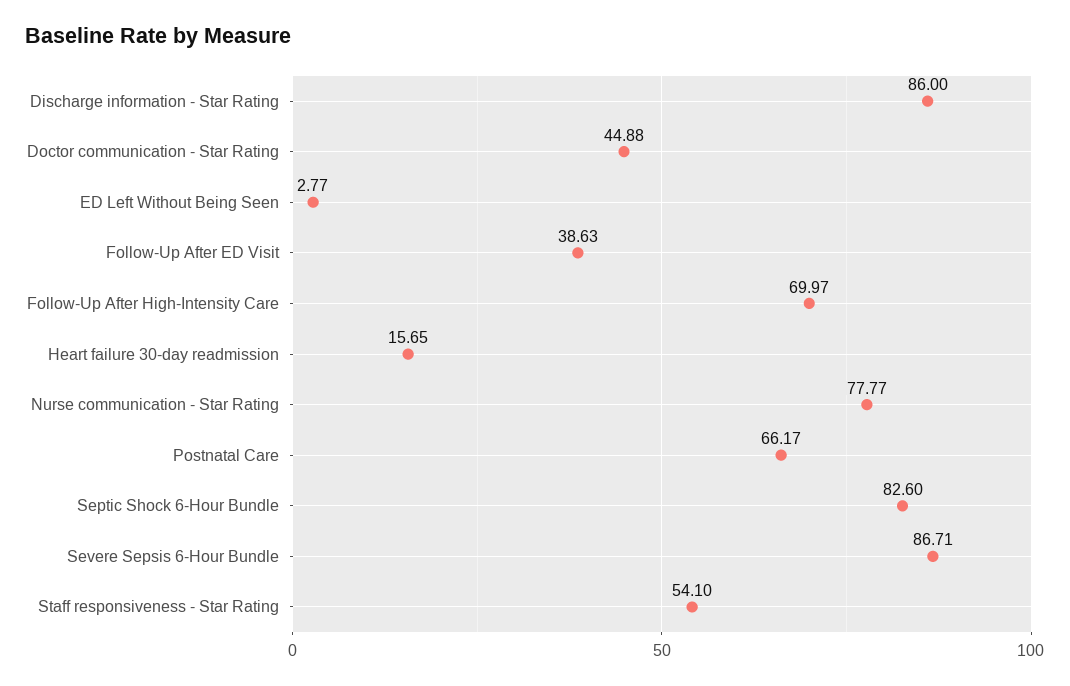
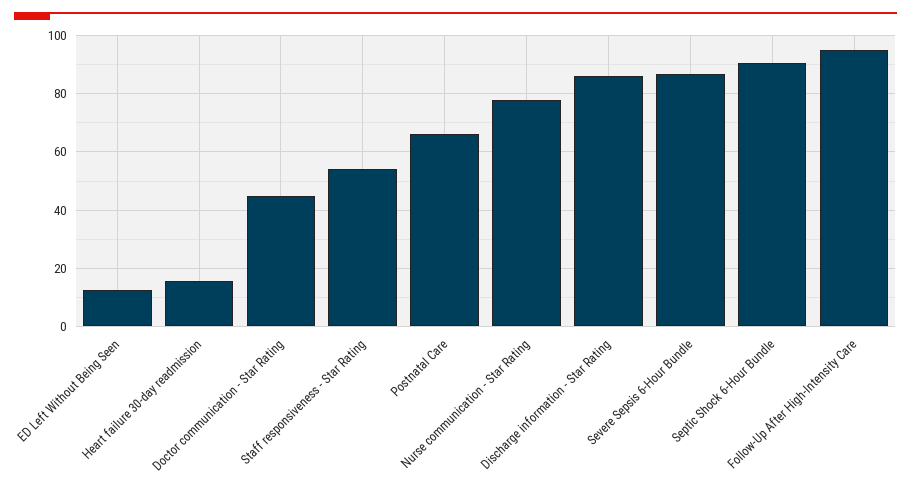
  {
    "Discharge information - Star Rating": 86,
    "Doctor communication - Star Rating": 44.88,
-   "ED Left Without Being Seen": 2.77,
+   "ED Left Without Being Seen": 12.5,
-   "Follow-Up After ED Visit": 38.63,
-   "Follow-Up After High-Intensity Care": 69.97,
+   "Follow-Up After High-Intensity Care": 95,
    "Heart failure 30-day readmission": 15.65,
    "Nurse communication - Star Rating": 77.77,
    "Postnatal Care": 66.17,
-   "Septic Shock 6-Hour Bundle": 82.6,
+   "Septic Shock 6-Hour Bundle": 90,
    "Severe Sepsis 6-Hour Bundle": 86.71,
    "Staff responsiveness - Star Rating": 54.1
  }

